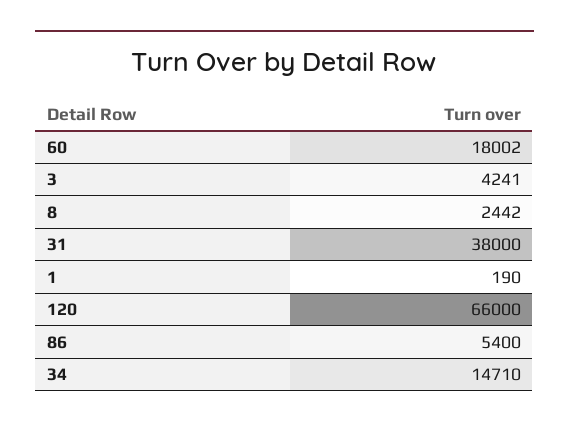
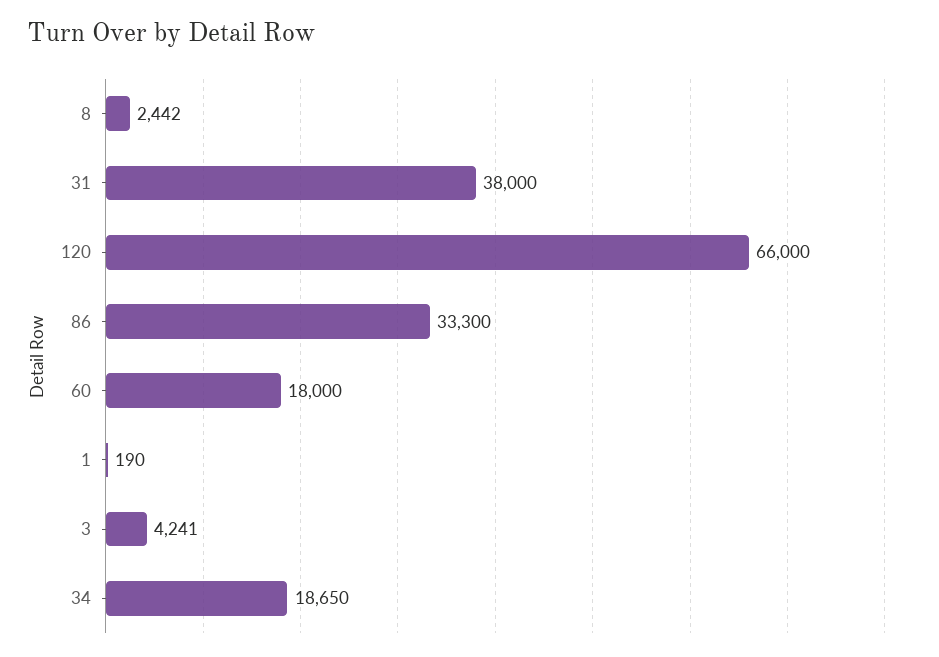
  {
-   "60": 18002,
+   "60": 18000,
    "3": 4241,
    "8": 2442,
    "31": 38000,
    "1": 190,
    "120": 66000,
-   "86": 5400,
+   "86": 33300,
-   "34": 14710
+   "34": 18650
  }

